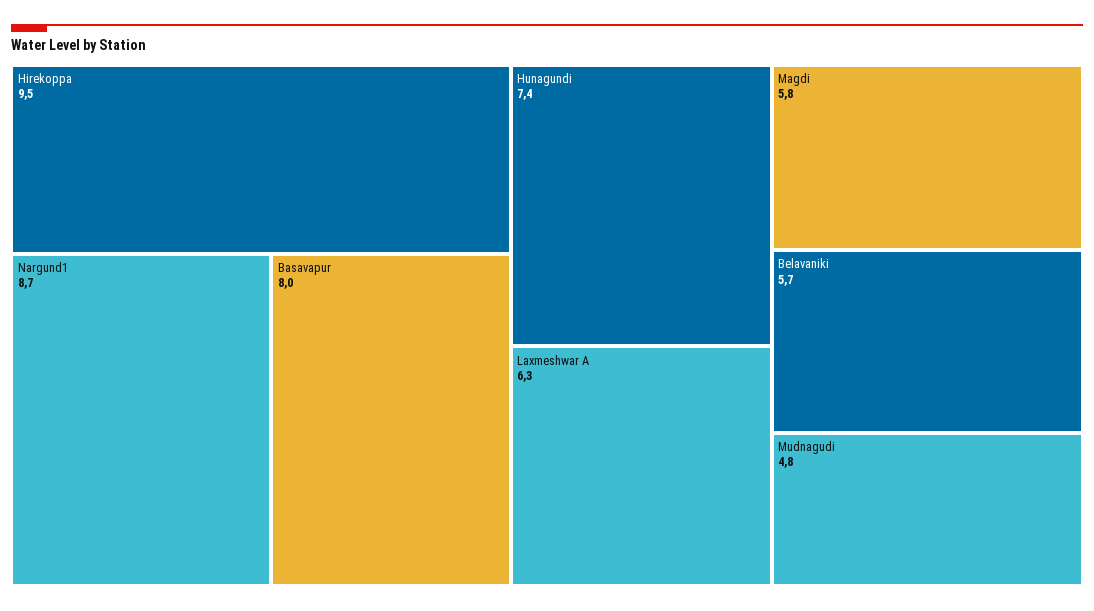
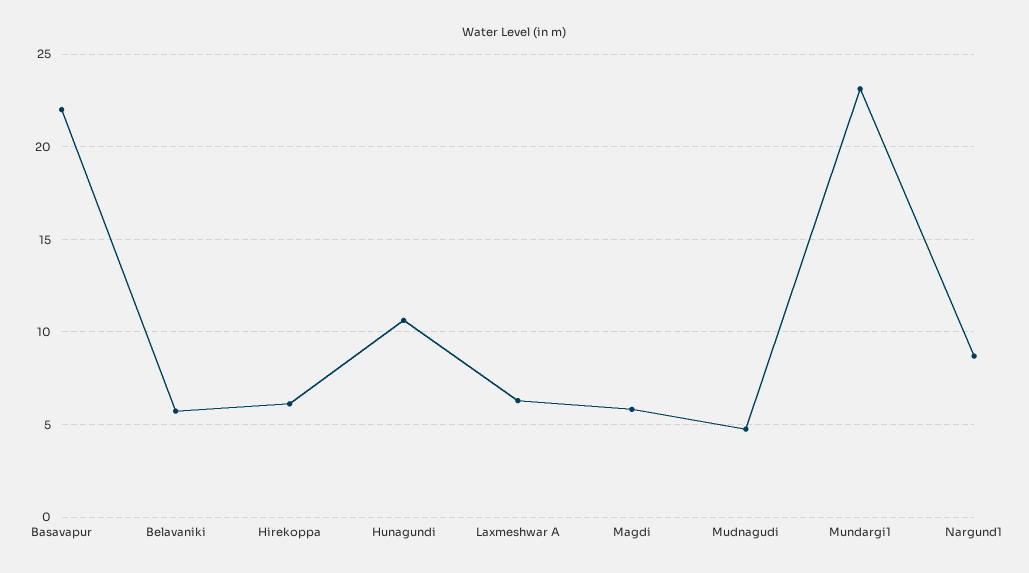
  {
-   "Hirekoppa": 9.5,
+   "Hirekoppa": 6,
    "Nargund1": 8.7,
-   "Basavapur": 8,
+   "Basavapur": 22,
-   "Hunagundi": 7.4,
+   "Hunagundi": 10.5,
    "Laxmeshwar A": 6.3,
    "Magdi": 5.8,
    "Belavaniki": 5.7,
-   "Mudnagudi": 4.8
+   "Mudnagudi": 4.8,
+   "Mundargi1": 23
  }

